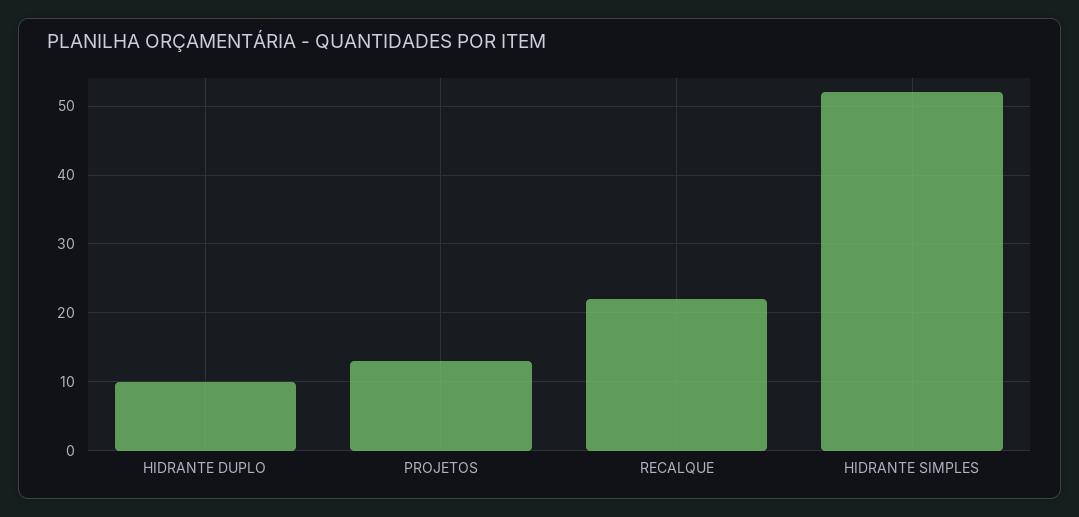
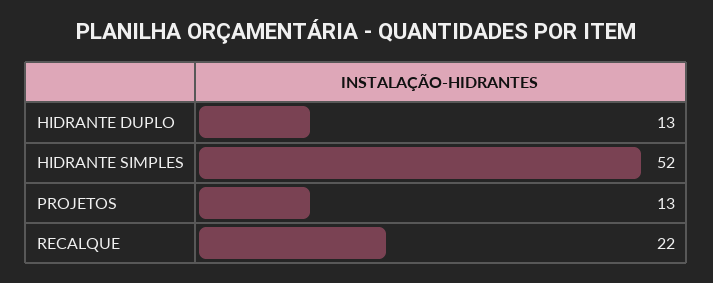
  {
-   "HIDRANTE DUPLO": 10,
+   "HIDRANTE DUPLO": 13,
    "PROJETOS": 13,
    "RECALQUE": 22,
    "HIDRANTE SIMPLES": 52
  }

